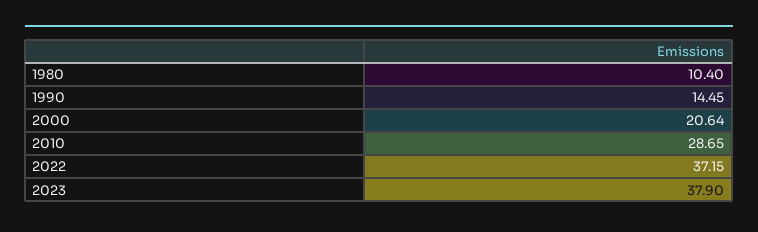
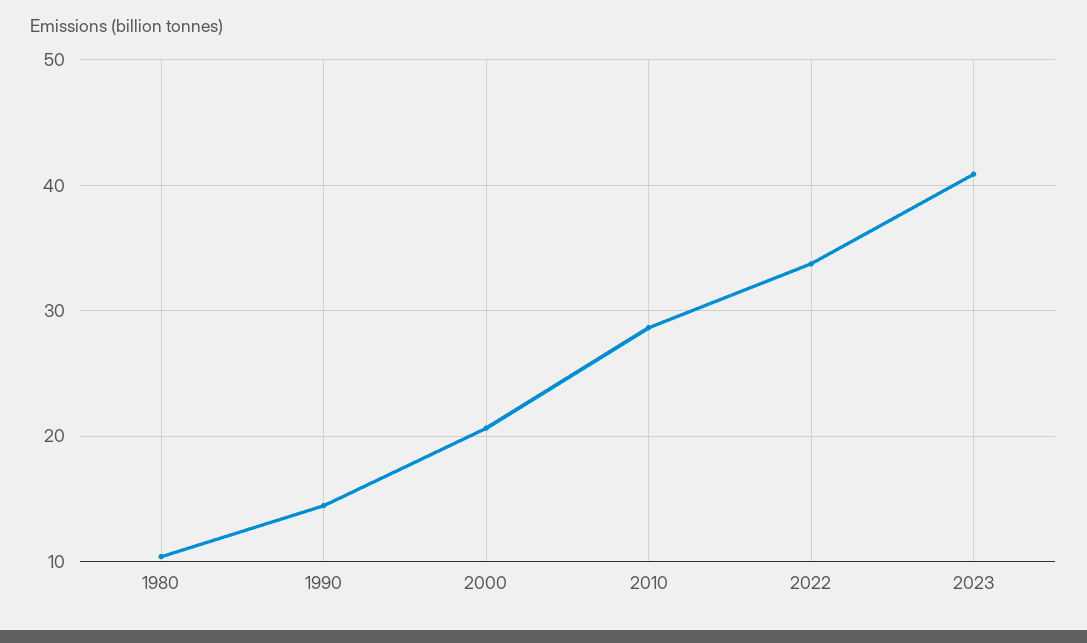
  {
    "1980": 10.4,
    "1990": 14.45,
    "2000": 20.64,
    "2010": 28.65,
-   "2022": 37.15,
+   "2022": 34,
-   "2023": 37.9
+   "2023": 41
  }

